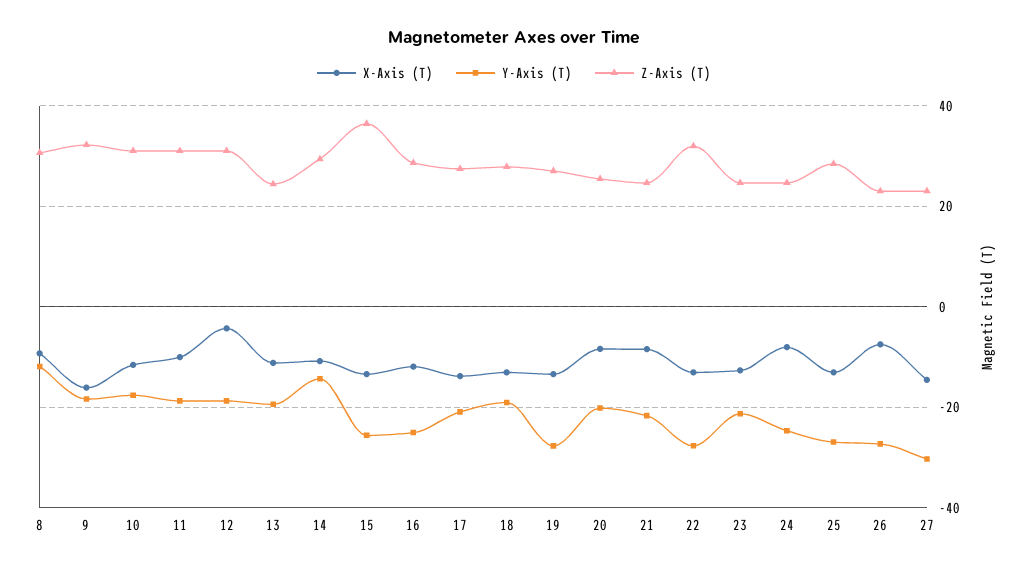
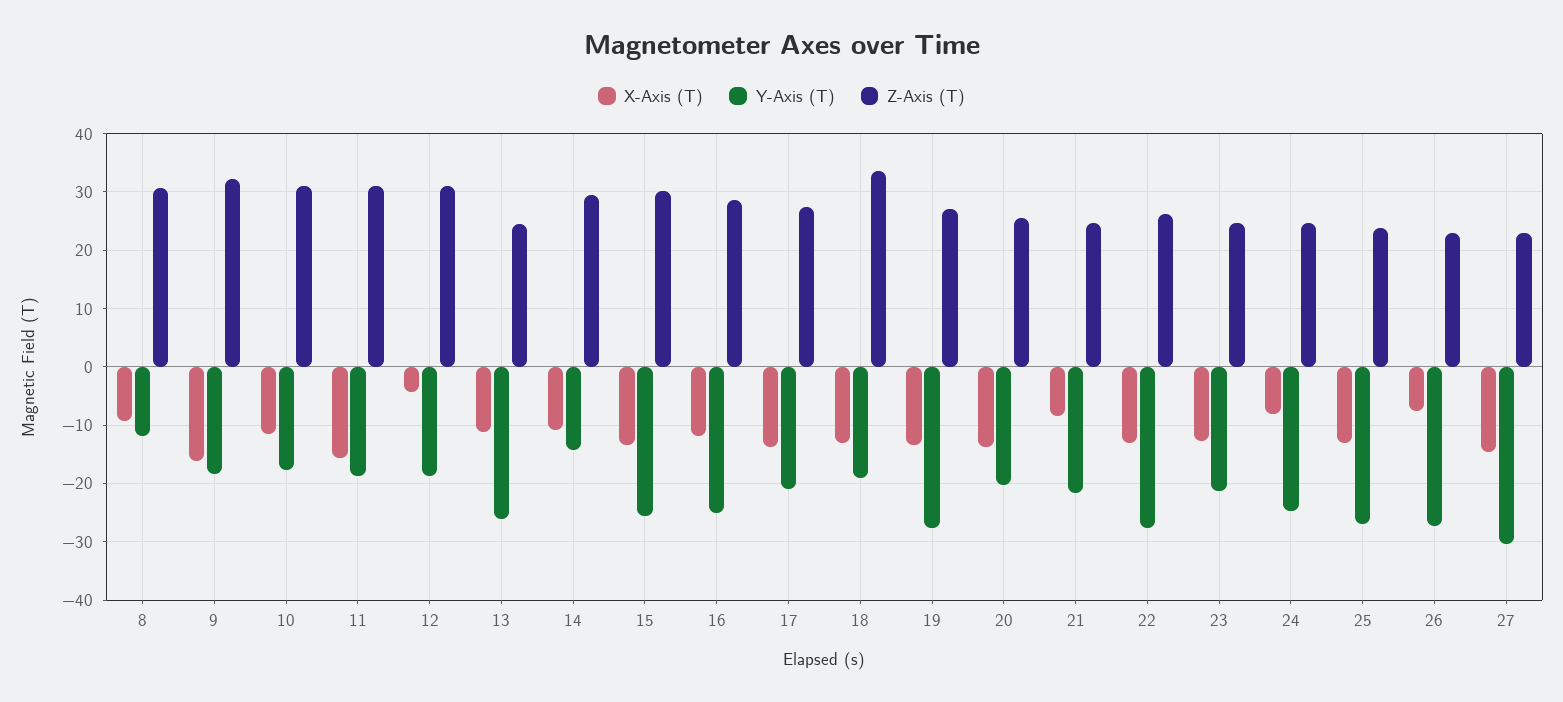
  {
    "X-Axis (T)": {
      "8": -10,
      "9": -16,
      "10": -12,
-     "11": -10,
+     "11": -16,
      "12": -4,
      "13": -12,
      "14": -10,
      "15": -14,
      "16": -12,
      "17": -14,
      "18": -14,
      "19": -14,
-     "20": -8,
+     "20": -14,
      "21": -8,
      "22": -14,
      "23": -12,
      "24": -8,
      "25": -14,
      "26": -8,
      "27": -14
    },
    "Y-Axis (T)": {
      "8": -12,
      "9": -18,
      "10": -18,
      "11": -18,
      "12": -18,
-     "13": -20,
+     "13": -26,
      "14": -14,
      "15": -26,
      "16": -26,
      "17": -20,
      "18": -20,
      "19": -28,
      "20": -20,
      "21": -22,
      "22": -28,
      "23": -22,
      "24": -24,
      "25": -26,
      "26": -28,
      "27": -30
    },
    "Z-Axis (T)": {
      "8": 30,
      "9": 32,
      "10": 32,
      "11": 32,
      "12": 32,
      "13": 24,
      "14": 30,
-     "15": 36,
+     "15": 30,
      "16": 28,
      "17": 28,
-     "18": 28,
+     "18": 34,
      "19": 28,
      "20": 26,
      "21": 24,
-     "22": 32,
+     "22": 26,
      "23": 24,
      "24": 24,
-     "25": 28,
+     "25": 24,
      "26": 24,
      "27": 24
    }
  }

